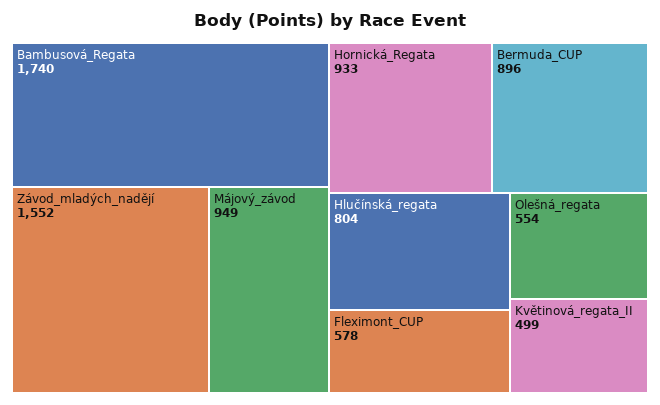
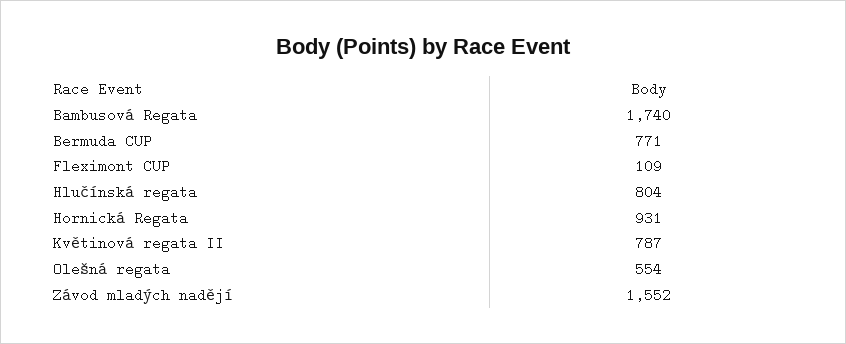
  {
    "Bambusová_Regata": 1740,
    "Závod_mladých_nadějí": 1552,
-   "Májový_závod": 949,
-   "Hornická_Regata": 933,
+   "Hornická_Regata": 931,
-   "Bermuda_CUP": 896,
+   "Bermuda_CUP": 771,
    "Hlučínská_regata": 804,
-   "Fleximont_CUP": 578,
+   "Fleximont_CUP": 109,
    "Olešná_regata": 554,
-   "Květinová_regata_II": 499
+   "Květinová_regata_II": 787
  }

